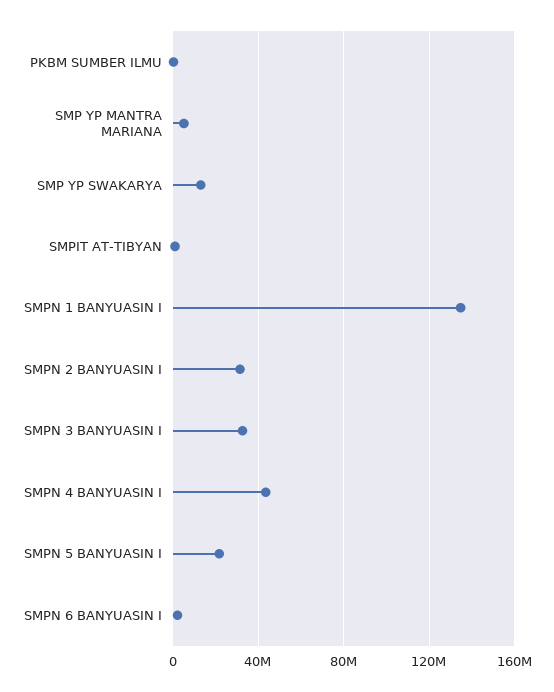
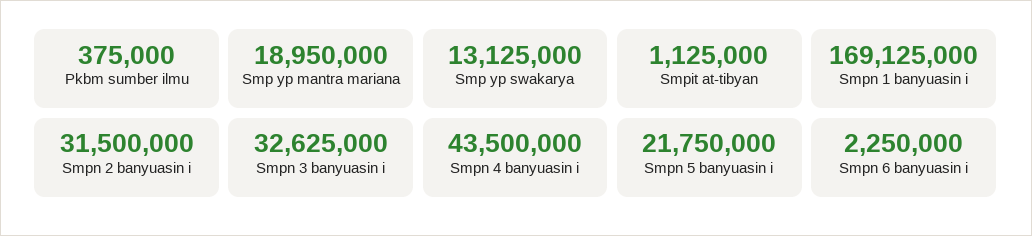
  {
    "PKBM SUMBER ILMU": 375000,
-   "SMP YP MANTRA MARIANA": 5000000,
+   "SMP YP MANTRA MARIANA": 18950000,
    "SMP YP SWAKARYA": 13125000,
    "SMPIT AT-TIBYAN": 1125000,
-   "SMPN 1 BANYUASIN I": 135000000,
+   "SMPN 1 BANYUASIN I": 169125000,
    "SMPN 2 BANYUASIN I": 31500000,
    "SMPN 3 BANYUASIN I": 32625000,
    "SMPN 4 BANYUASIN I": 43500000,
    "SMPN 5 BANYUASIN I": 21750000,
    "SMPN 6 BANYUASIN I": 2250000
  }

